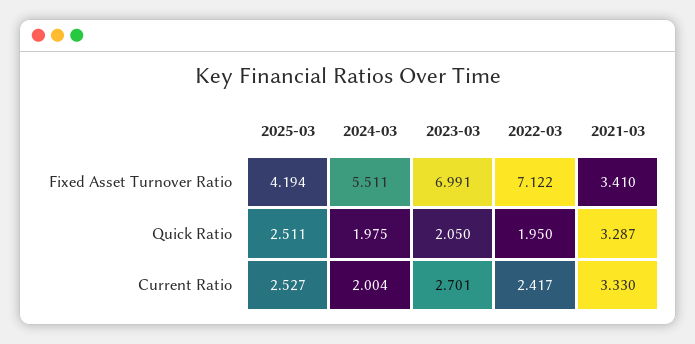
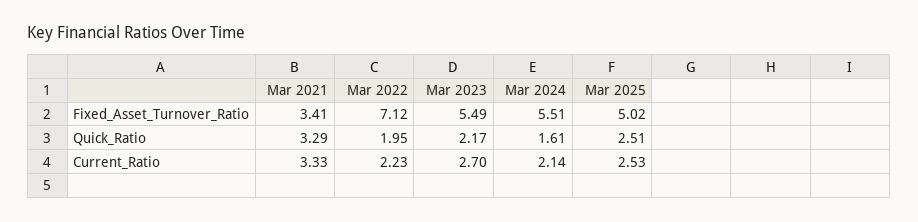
  {
    "2025-03": {
-     "Fixed Asset Turnover Ratio": 4.194,
+     "Fixed Asset Turnover Ratio": 5.02,
      "Quick Ratio": 2.511,
      "Current Ratio": 2.527
    },
    "2024-03": {
      "Fixed Asset Turnover Ratio": 5.511,
-     "Quick Ratio": 1.975,
+     "Quick Ratio": 1.61,
-     "Current Ratio": 2.004
+     "Current Ratio": 2.14
    },
    "2023-03": {
-     "Fixed Asset Turnover Ratio": 6.991,
+     "Fixed Asset Turnover Ratio": 5.49,
-     "Quick Ratio": 2.05,
+     "Quick Ratio": 2.17,
      "Current Ratio": 2.701
    },
    "2022-03": {
      "Fixed Asset Turnover Ratio": 7.122,
      "Quick Ratio": 1.95,
-     "Current Ratio": 2.417
+     "Current Ratio": 2.23
    },
    "2021-03": {
      "Fixed Asset Turnover Ratio": 3.41,
      "Quick Ratio": 3.287,
      "Current Ratio": 3.33
    }
  }

